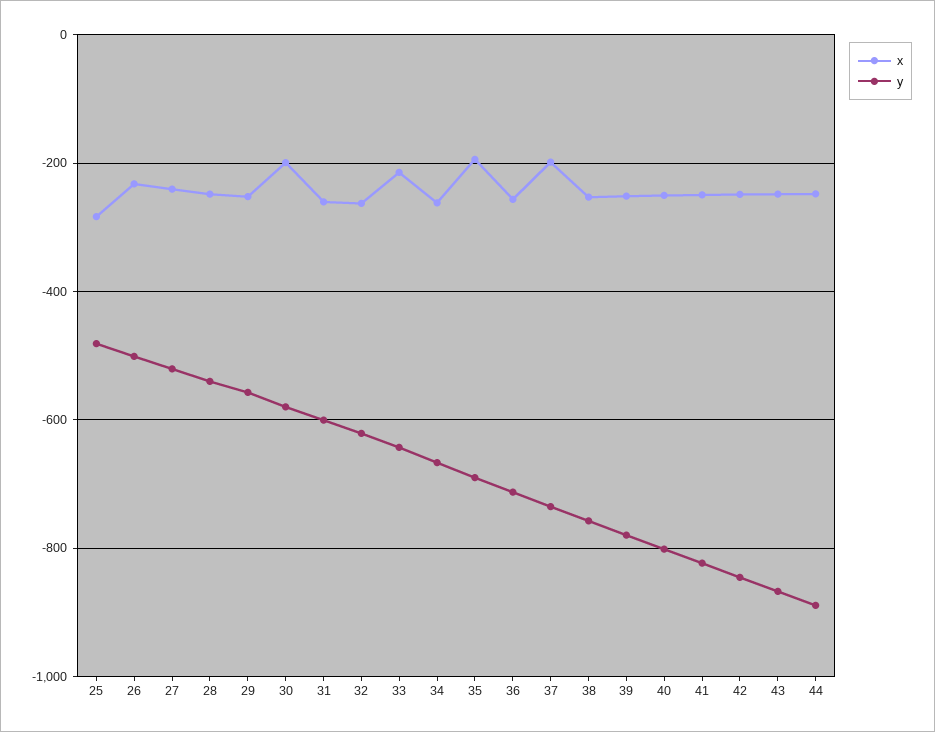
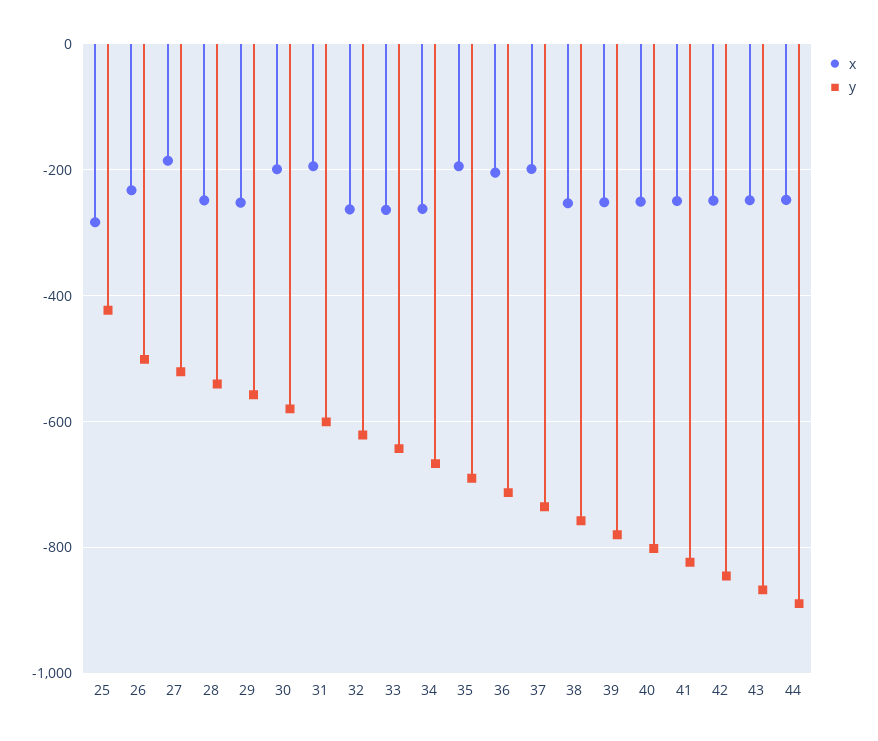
  {
    "x": {
      "25": -280,
      "26": -240,
-     "27": -240,
+     "27": -180,
      "28": -240,
      "29": -260,
      "30": -200,
-     "31": -260,
+     "31": -200,
      "32": -260,
-     "33": -220,
+     "33": -260,
      "34": -260,
      "35": -200,
-     "36": -260,
+     "36": -200,
      "37": -200,
      "38": -260,
      "39": -260,
      "40": -260,
      "41": -240,
      "42": -240,
      "43": -240,
      "44": -240
    },
    "y": {
-     "25": -480,
+     "25": -420,
      "26": -500,
      "27": -520,
      "28": -540,
      "29": -560,
      "30": -580,
      "31": -600,
      "32": -620,
      "33": -640,
      "34": -660,
      "35": -700,
      "36": -720,
      "37": -740,
      "38": -760,
      "39": -780,
      "40": -800,
      "41": -820,
      "42": -840,
      "43": -860,
      "44": -880
    }
  }

